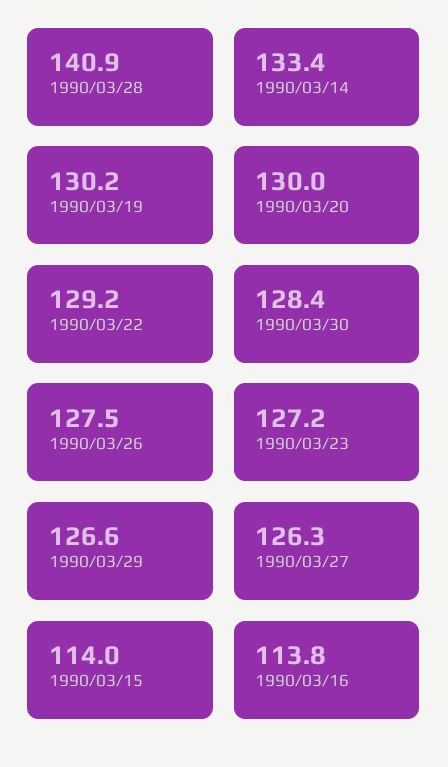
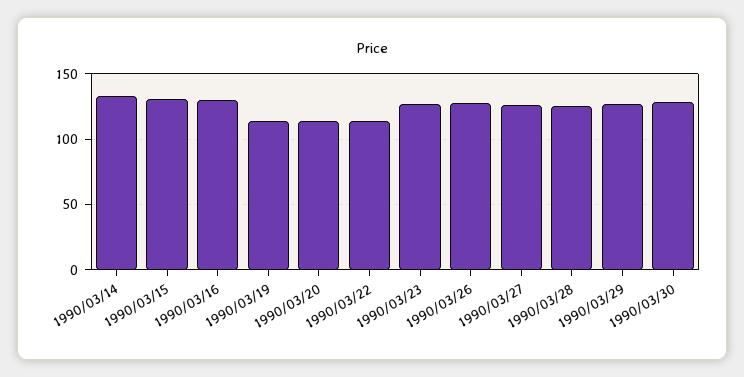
  {
-   "1990/03/28": 140.9,
+   "1990/03/28": 125,
    "1990/03/14": 133.4,
-   "1990/03/19": 130.2,
+   "1990/03/19": 115,
-   "1990/03/20": 130,
+   "1990/03/20": 115,
-   "1990/03/22": 129.2,
+   "1990/03/22": 115,
    "1990/03/30": 128.4,
    "1990/03/26": 127.5,
    "1990/03/23": 127.2,
    "1990/03/29": 126.6,
    "1990/03/27": 126.3,
-   "1990/03/15": 114,
+   "1990/03/15": 130,
-   "1990/03/16": 113.8
+   "1990/03/16": 130
  }

